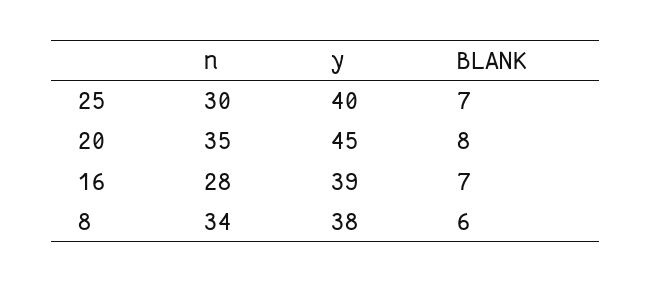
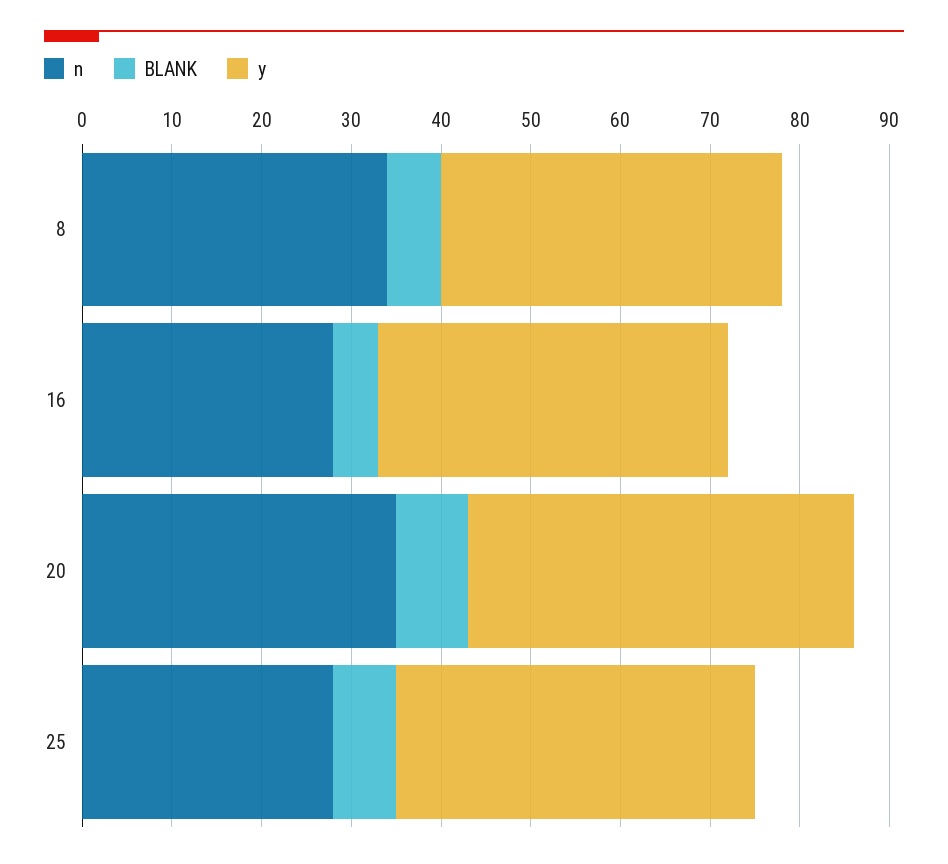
  {
    "n": {
-     "25": 30,
+     "25": 28,
      "20": 35,
      "16": 28,
      "8": 34
    },
    "y": {
      "25": 40,
-     "20": 45,
+     "20": 43,
      "16": 39,
      "8": 38
    },
    "BLANK": {
      "25": 7,
      "20": 8,
-     "16": 7,
+     "16": 5,
      "8": 6
    }
  }

